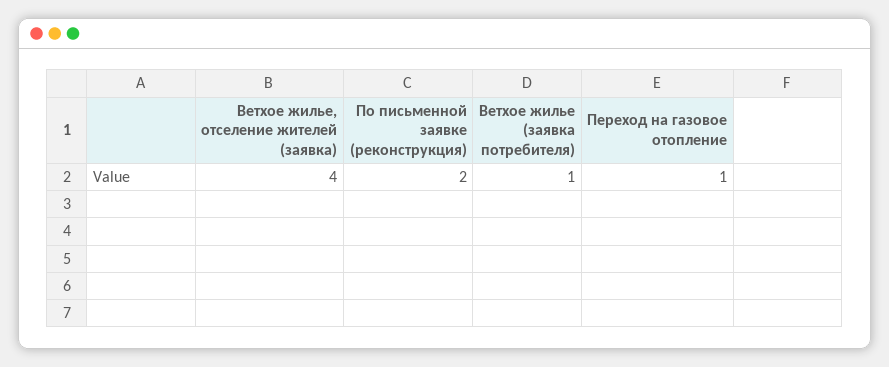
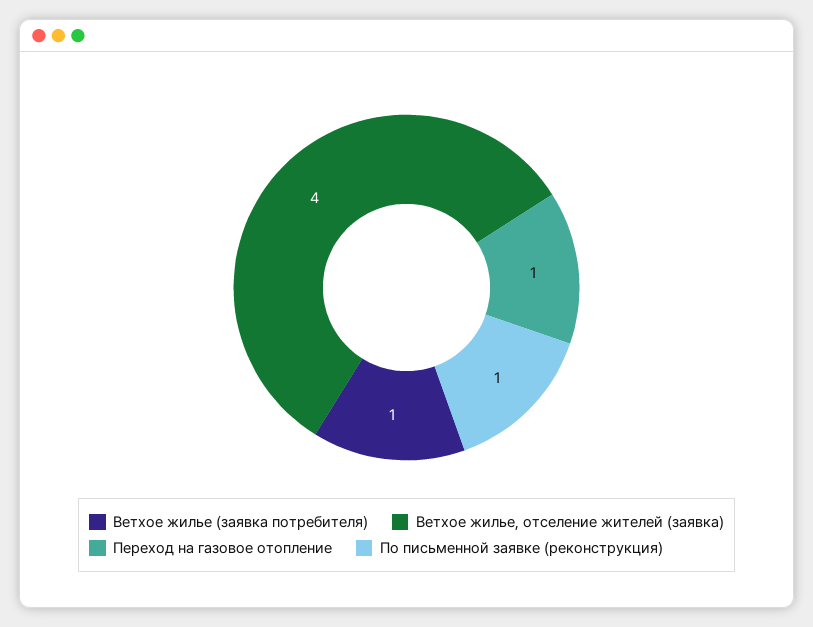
  {
    "Ветхое жилье, отселение жителей (заявка)": 4,
-   "По письменной заявке (реконструкция)": 2,
+   "По письменной заявке (реконструкция)": 1,
    "Ветхое жилье (заявка потребителя)": 1,
    "Переход на газовое отопление": 1
  }

